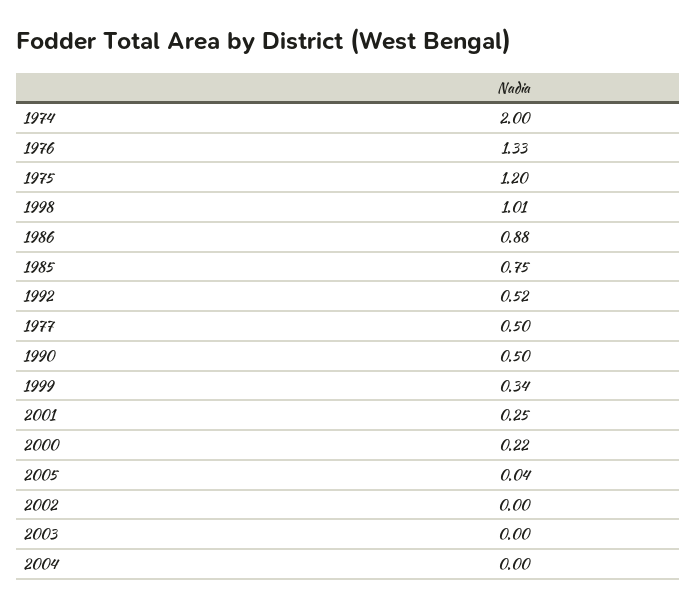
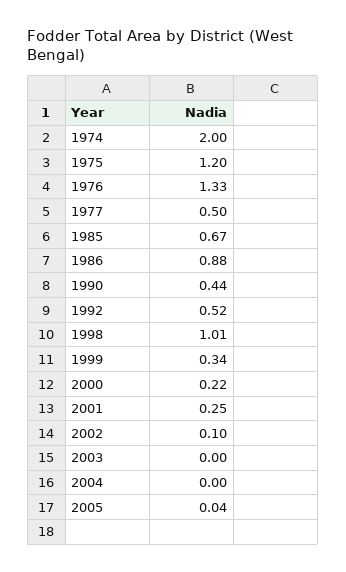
  {
    "1974": 2,
    "1976": 1.33,
    "1975": 1.2,
    "1998": 1.01,
    "1986": 0.88,
-   "1985": 0.75,
+   "1985": 0.67,
    "1992": 0.52,
    "1977": 0.5,
-   "1990": 0.5,
+   "1990": 0.44,
    "1999": 0.34,
    "2001": 0.25,
    "2000": 0.22,
    "2005": 0.04,
-   "2002": 0,
+   "2002": 0.1,
    "2003": 0,
    "2004": 0
  }

